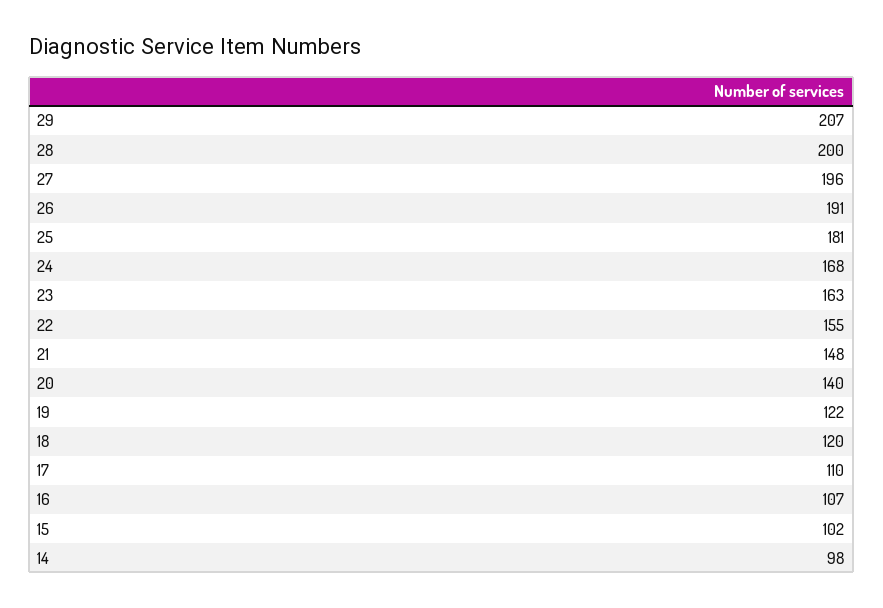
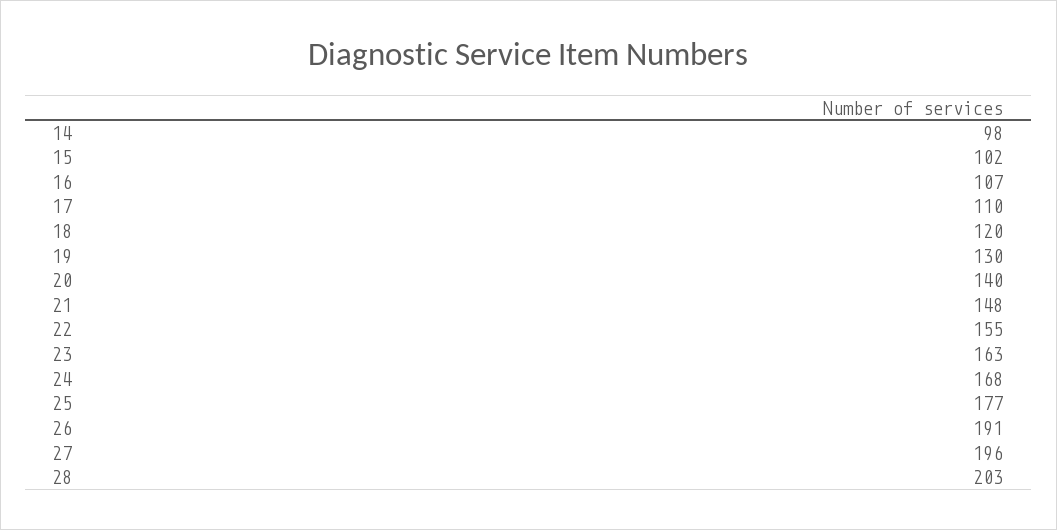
  {
-   "29": 207,
-   "28": 200,
+   "28": 203,
    "27": 196,
    "26": 191,
-   "25": 181,
+   "25": 177,
    "24": 168,
    "23": 163,
    "22": 155,
    "21": 148,
    "20": 140,
-   "19": 122,
+   "19": 130,
    "18": 120,
    "17": 110,
    "16": 107,
    "15": 102,
    "14": 98
  }

